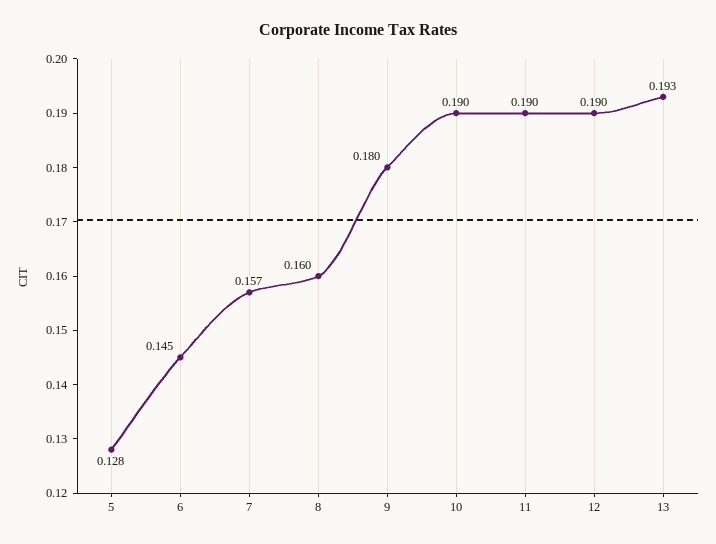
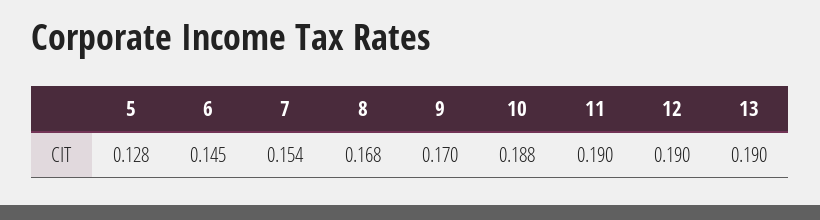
  {
    "5": 0.128,
    "6": 0.145,
-   "7": 0.157,
+   "7": 0.154,
-   "8": 0.16,
+   "8": 0.168,
-   "9": 0.18,
+   "9": 0.17,
-   "10": 0.19,
+   "10": 0.188,
    "11": 0.19,
    "12": 0.19,
-   "13": 0.193
+   "13": 0.19
  }

